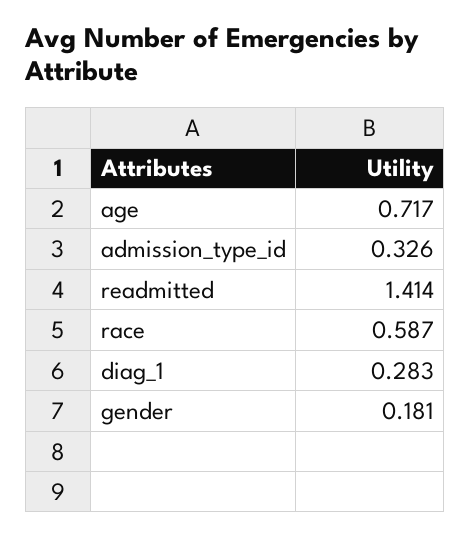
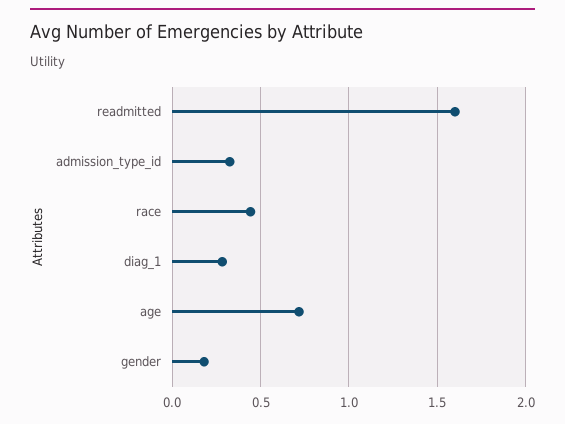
  {
    "age": 0.717,
    "admission_type_id": 0.326,
-   "readmitted": 1.414,
+   "readmitted": 1.6,
-   "race": 0.587,
+   "race": 0.45,
    "diag_1": 0.283,
    "gender": 0.181
  }

